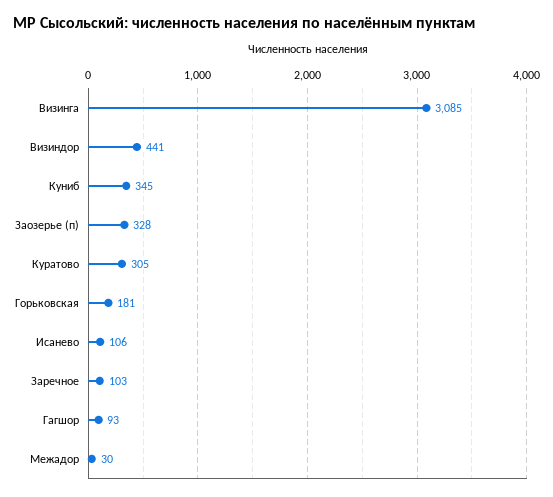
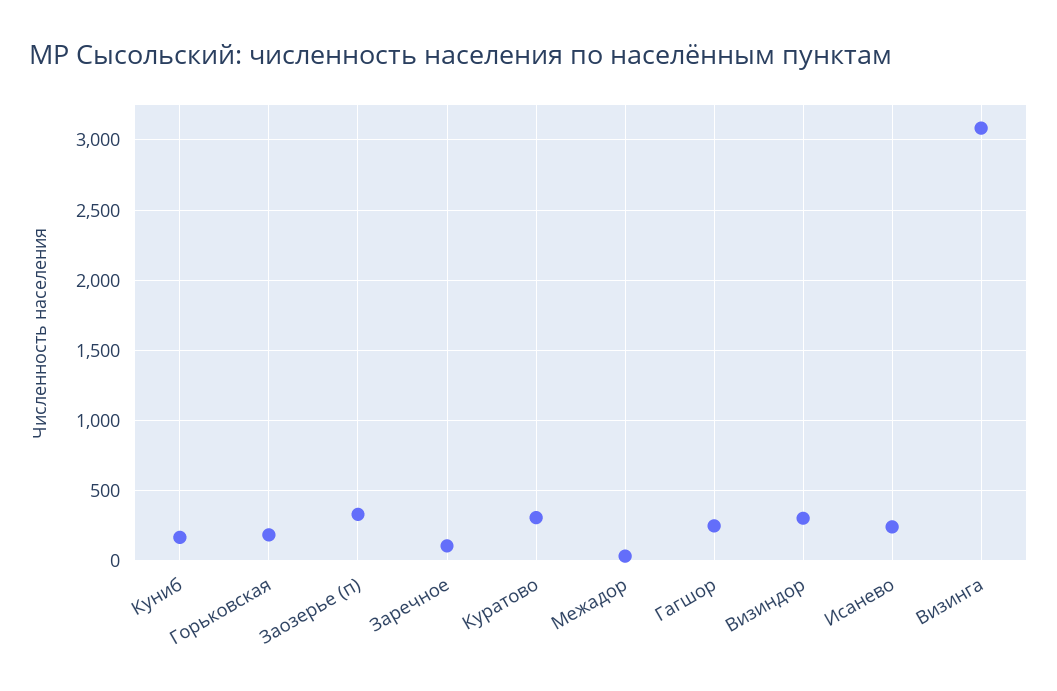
  {
    "Визинга": 3085,
-   "Визиндор": 441,
+   "Визиндор": 300,
-   "Куниб": 345,
+   "Куниб": 150,
    "Заозерье (п)": 328,
    "Куратово": 305,
    "Горьковская": 181,
-   "Исанево": 106,
+   "Исанево": 250,
    "Заречное": 103,
-   "Гагшор": 93,
+   "Гагшор": 250,
    "Межадор": 30
  }

